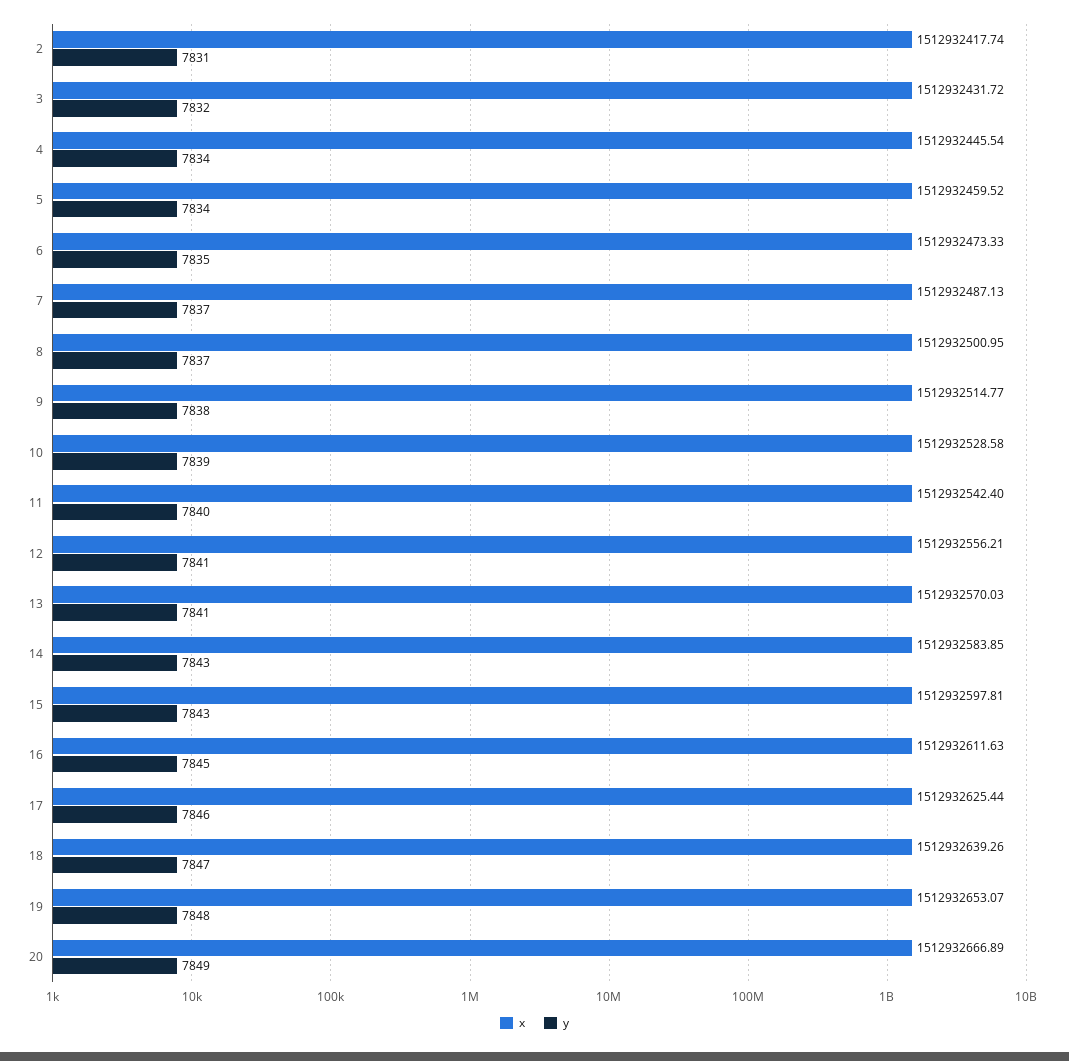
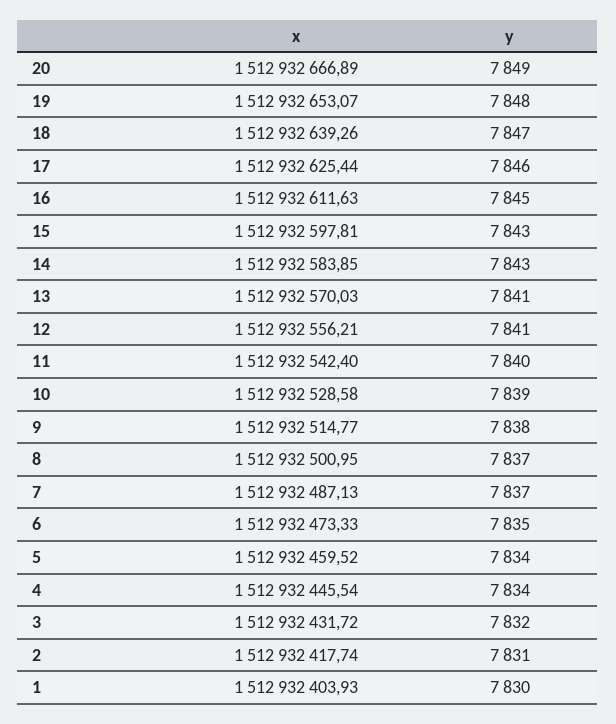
  {
    "x": {
      "2": 1512932417.74,
      "3": 1512932431.72,
      "4": 1512932445.54,
      "5": 1512932459.52,
      "6": 1512932473.33,
      "7": 1512932487.13,
      "8": 1512932500.95,
      "9": 1512932514.77,
      "10": 1512932528.58,
      "11": 1512932542.4,
      "12": 1512932556.21,
      "13": 1512932570.03,
      "14": 1512932583.85,
      "15": 1512932597.81,
      "16": 1512932611.63,
      "17": 1512932625.44,
      "18": 1512932639.26,
      "19": 1512932653.07,
-     "20": 1512932666.89
+     "20": 1512932666.89,
+     "1": 1512932403.93
    },
    "y": {
      "2": 7831,
      "3": 7832,
      "4": 7834,
      "5": 7834,
      "6": 7835,
      "7": 7837,
      "8": 7837,
      "9": 7838,
      "10": 7839,
      "11": 7840,
      "12": 7841,
      "13": 7841,
      "14": 7843,
      "15": 7843,
      "16": 7845,
      "17": 7846,
      "18": 7847,
      "19": 7848,
-     "20": 7849
+     "20": 7849,
+     "1": 7830
    }
  }

